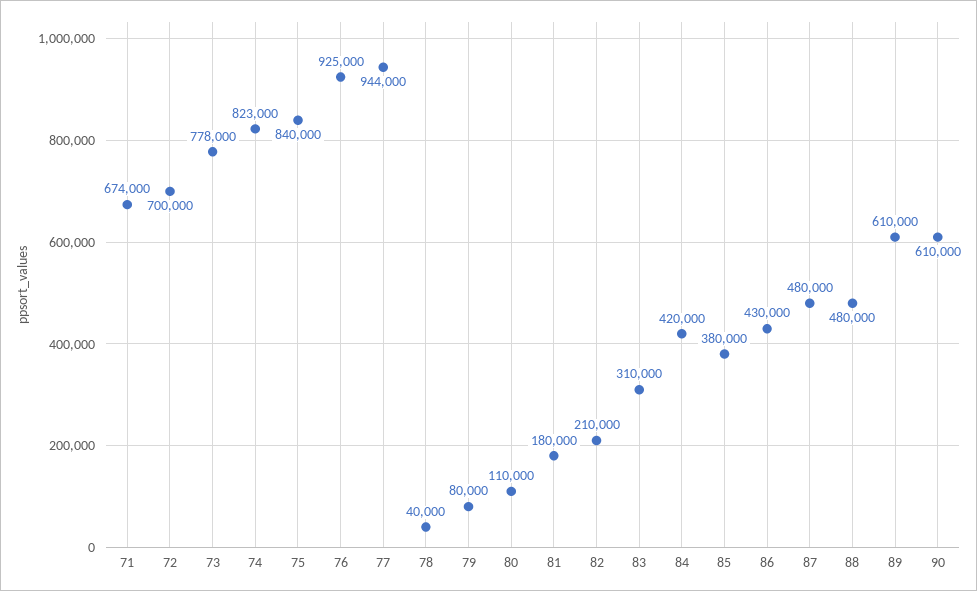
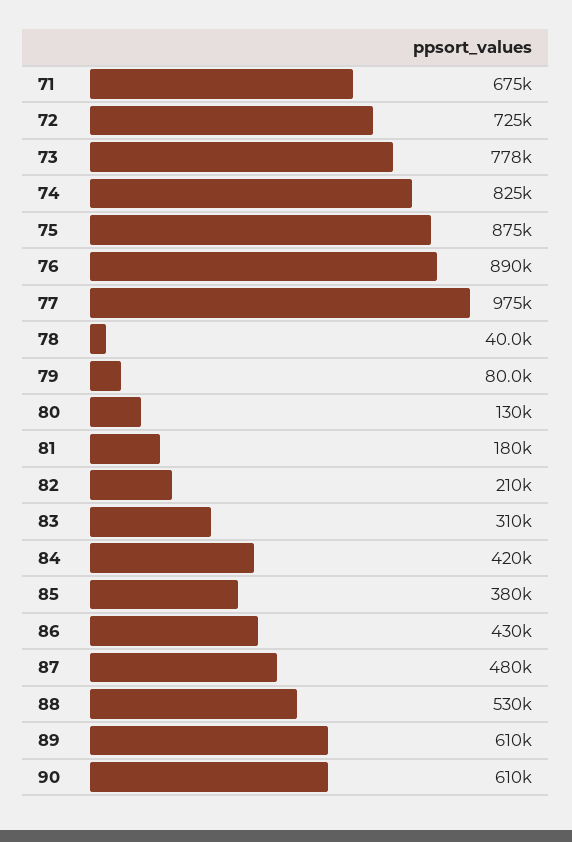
  {
-   "71": 674000,
+   "71": 675000,
-   "72": 700000,
+   "72": 725000,
    "73": 778000,
-   "74": 823000,
+   "74": 825000,
-   "75": 840000,
+   "75": 875000,
-   "76": 925000,
+   "76": 890000,
-   "77": 944000,
+   "77": 975000,
    "78": 40000,
    "79": 80000,
-   "80": 110000,
+   "80": 130000,
    "81": 180000,
    "82": 210000,
    "83": 310000,
    "84": 420000,
    "85": 380000,
    "86": 430000,
    "87": 480000,
-   "88": 480000,
+   "88": 530000,
    "89": 610000,
    "90": 610000
  }

